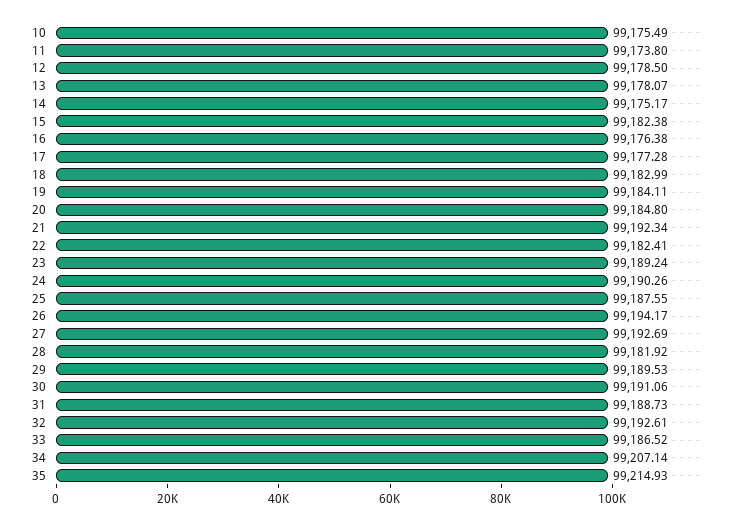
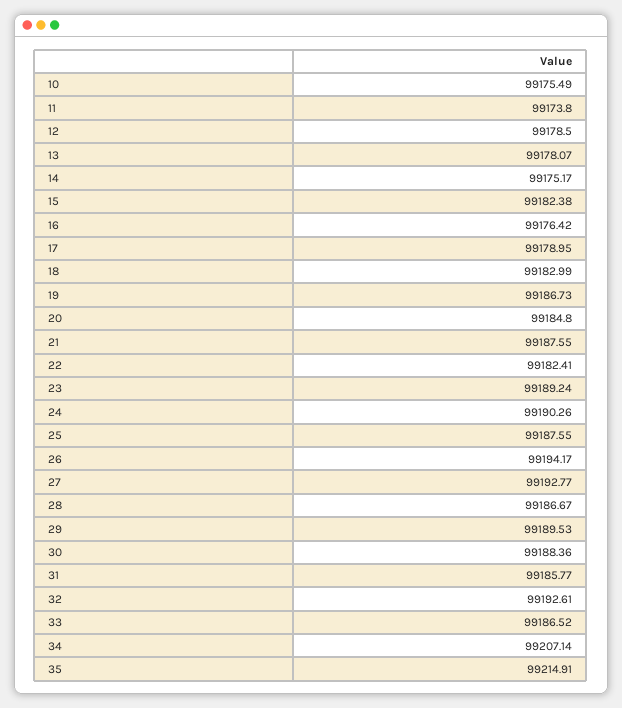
  {
    "10": 99175.49,
    "11": 99173.8,
    "12": 99178.5,
    "13": 99178.07,
    "14": 99175.17,
    "15": 99182.38,
-   "16": 99176.38,
+   "16": 99176.42,
-   "17": 99177.28,
+   "17": 99178.95,
    "18": 99182.99,
-   "19": 99184.11,
+   "19": 99186.73,
    "20": 99184.8,
-   "21": 99192.34,
+   "21": 99187.55,
    "22": 99182.41,
    "23": 99189.24,
    "24": 99190.26,
    "25": 99187.55,
    "26": 99194.17,
-   "27": 99192.69,
+   "27": 99192.77,
-   "28": 99181.92,
+   "28": 99186.67,
    "29": 99189.53,
-   "30": 99191.06,
+   "30": 99188.36,
-   "31": 99188.73,
+   "31": 99185.77,
    "32": 99192.61,
    "33": 99186.52,
    "34": 99207.14,
-   "35": 99214.93
+   "35": 99214.91
  }

